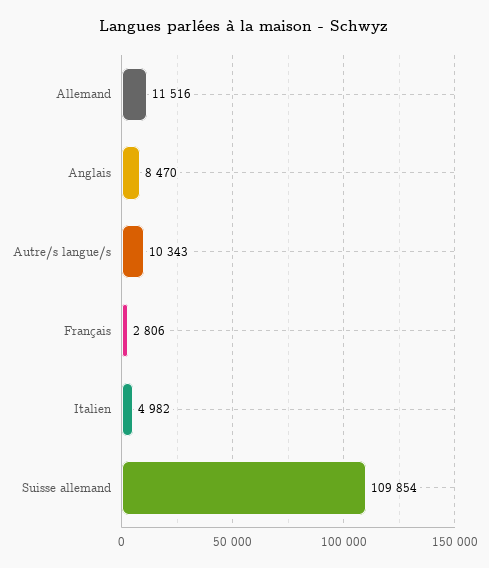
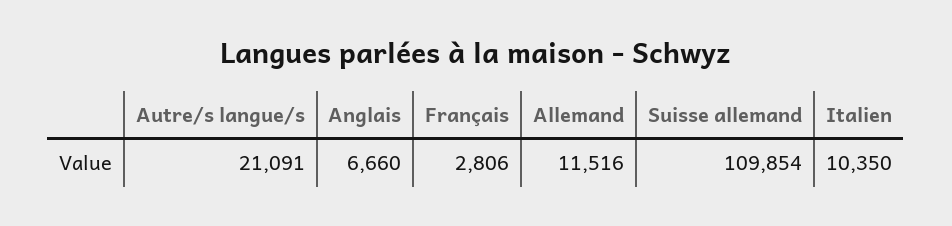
  {
    "Allemand": 11516,
-   "Anglais": 8470,
+   "Anglais": 6660,
-   "Autre/s langue/s": 10343,
+   "Autre/s langue/s": 21091,
    "Français": 2806,
-   "Italien": 4982,
+   "Italien": 10350,
    "Suisse allemand": 109854
  }

